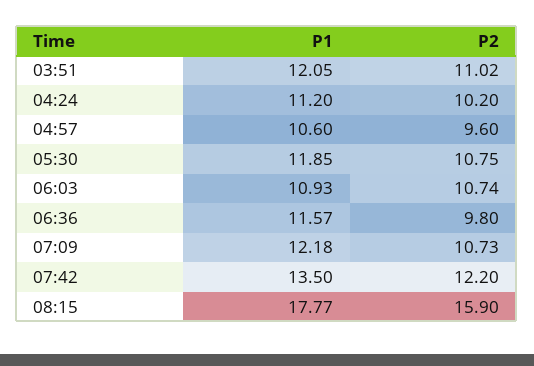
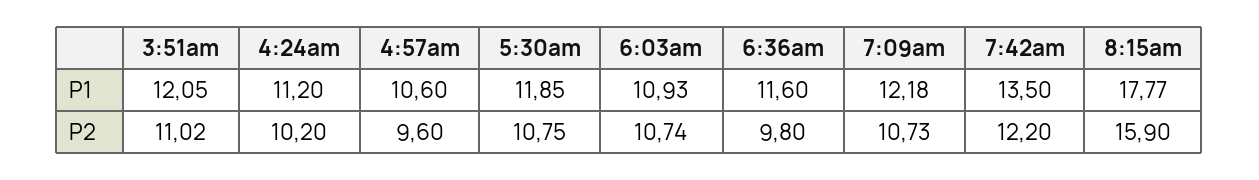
  {
    "P1": {
      "03:51": 12.05,
      "04:24": 11.2,
      "04:57": 10.6,
      "05:30": 11.85,
      "06:03": 10.93,
-     "06:36": 11.57,
+     "06:36": 11.6,
      "07:09": 12.18,
      "07:42": 13.5,
      "08:15": 17.77
    },
    "P2": {
      "03:51": 11.02,
      "04:24": 10.2,
      "04:57": 9.6,
      "05:30": 10.75,
      "06:03": 10.74,
      "06:36": 9.8,
      "07:09": 10.73,
      "07:42": 12.2,
      "08:15": 15.9
    }
  }

